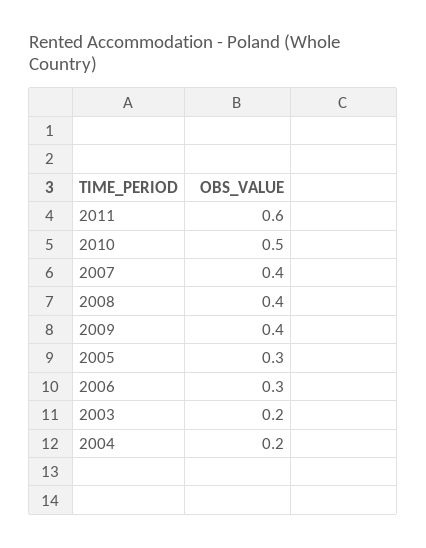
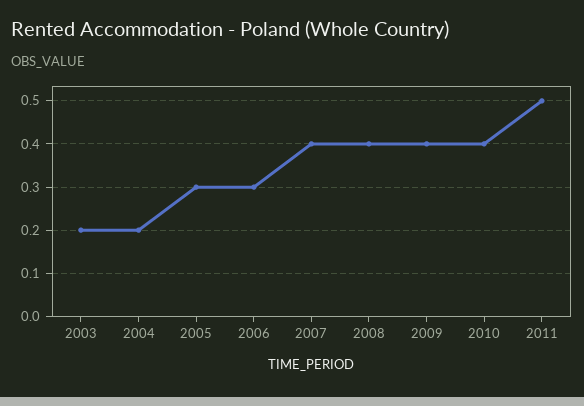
  {
-   "2011": 0.6,
+   "2011": 0.5,
-   "2010": 0.5,
+   "2010": 0.4,
    "2007": 0.4,
    "2008": 0.4,
    "2009": 0.4,
    "2005": 0.3,
    "2006": 0.3,
    "2003": 0.2,
    "2004": 0.2
  }

